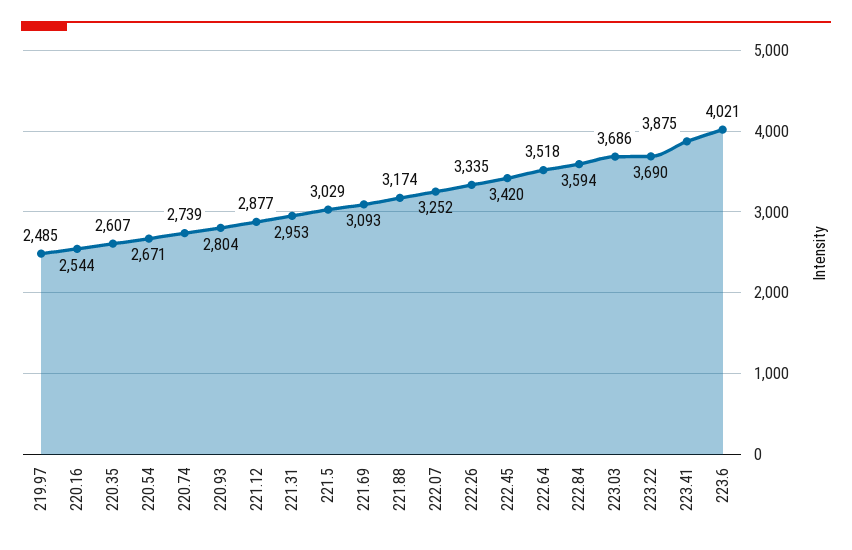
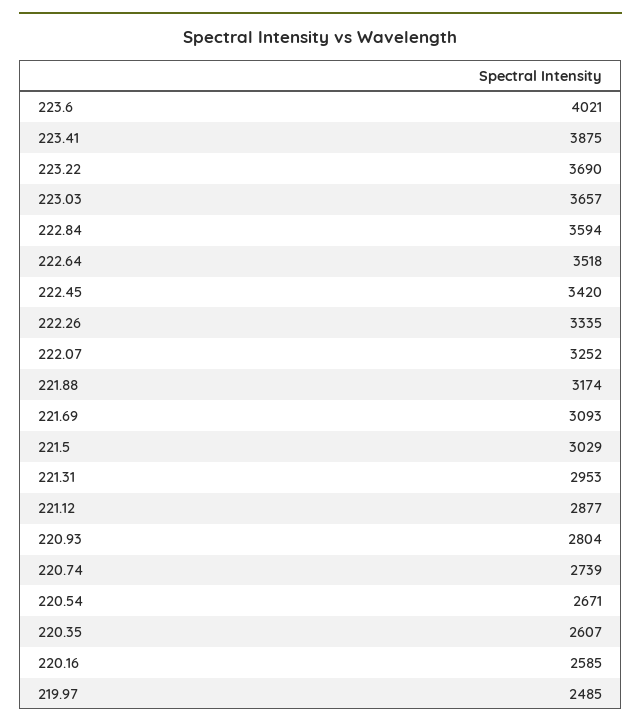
  {
    "219.97": 2485,
-   "220.16": 2544,
+   "220.16": 2585,
    "220.35": 2607,
    "220.54": 2671,
    "220.74": 2739,
    "220.93": 2804,
    "221.12": 2877,
    "221.31": 2953,
    "221.5": 3029,
    "221.69": 3093,
    "221.88": 3174,
    "222.07": 3252,
    "222.26": 3335,
    "222.45": 3420,
    "222.64": 3518,
    "222.84": 3594,
-   "223.03": 3686,
+   "223.03": 3657,
    "223.22": 3690,
    "223.41": 3875,
    "223.6": 4021
  }

